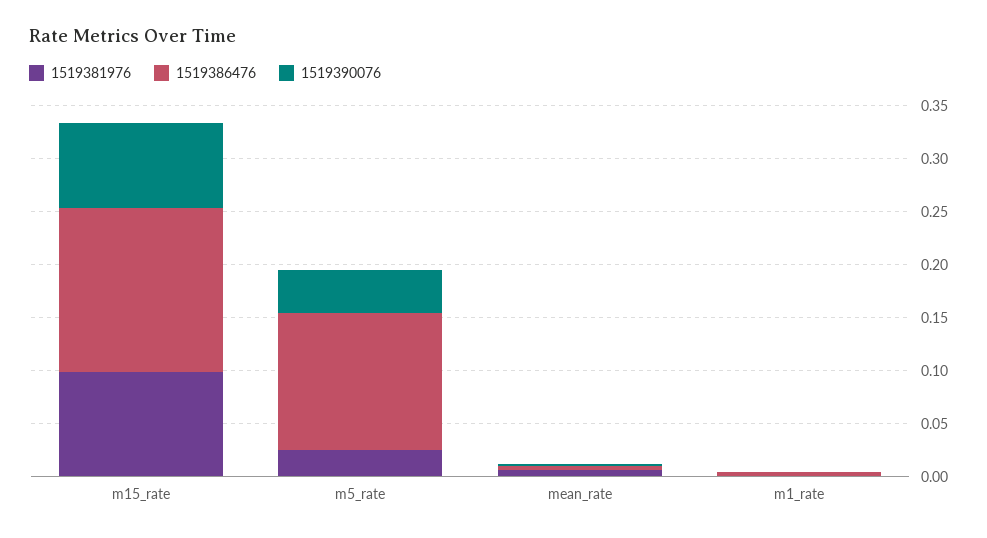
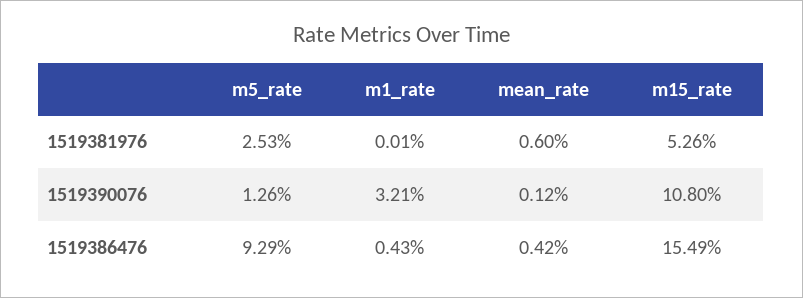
  {
    "1519381976": {
-     "m15_rate": 0.1,
+     "m15_rate": 0.0526,
      "m5_rate": 0.0253,
      "mean_rate": 0.006,
      "m1_rate": 0.0001
    },
    "1519386476": {
      "m15_rate": 0.1549,
-     "m5_rate": 0.13,
+     "m5_rate": 0.0929,
      "mean_rate": 0.0042,
      "m1_rate": 0.0043
    },
    "1519390076": {
-     "m15_rate": 0.08,
+     "m15_rate": 0.108,
-     "m5_rate": 0.04,
+     "m5_rate": 0.0126,
      "mean_rate": 0.0012,
-     "m1_rate": 0
+     "m1_rate": 0.0321
    }
  }

